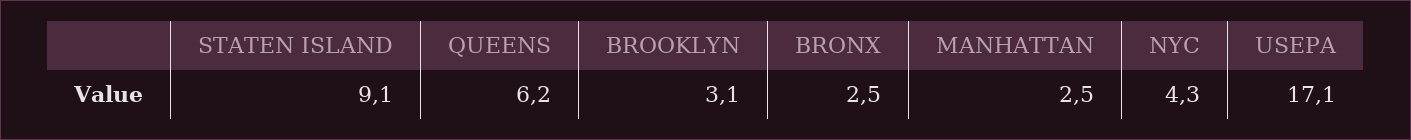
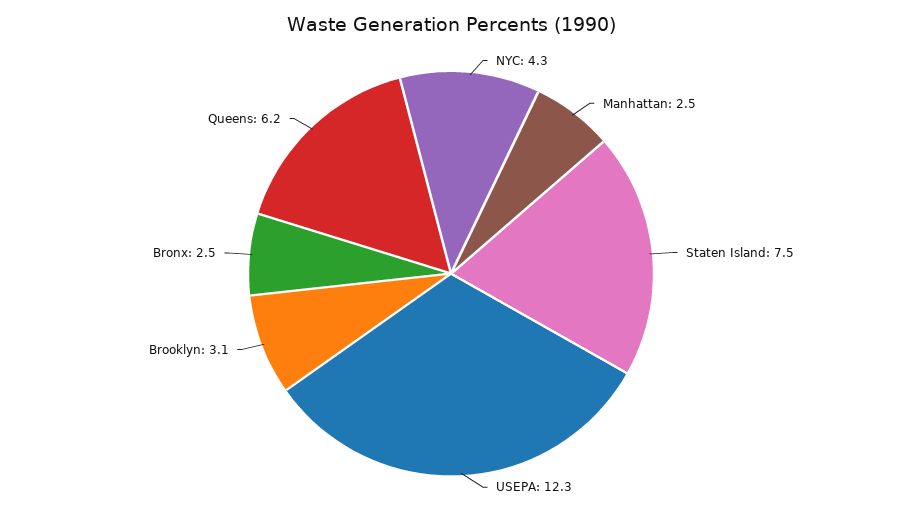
  {
-   "STATEN ISLAND": 9.1,
+   "STATEN ISLAND": 7.5,
    "QUEENS": 6.2,
    "BROOKLYN": 3.1,
    "BRONX": 2.5,
    "MANHATTAN": 2.5,
    "NYC": 4.3,
-   "USEPA": 17.1
+   "USEPA": 12.3
  }

